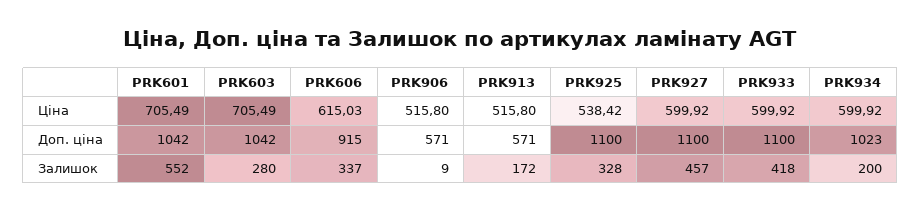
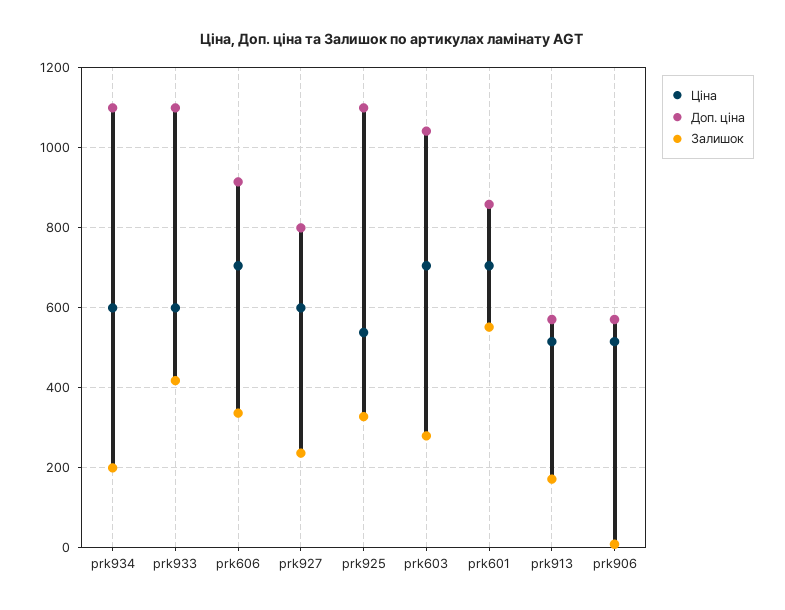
  {
    "Ціна": {
      "PRK601": 705.49,
      "PRK603": 705.49,
-     "PRK606": 615.03,
+     "PRK606": 700,
      "PRK906": 515.8,
      "PRK913": 515.8,
      "PRK925": 538.42,
      "PRK927": 599.92,
      "PRK933": 599.92,
      "PRK934": 599.92
    },
    "Доп. ціна": {
-     "PRK601": 1042,
+     "PRK601": 860,
      "PRK603": 1042,
      "PRK606": 915,
      "PRK906": 571,
      "PRK913": 571,
      "PRK925": 1100,
-     "PRK927": 1100,
+     "PRK927": 800,
      "PRK933": 1100,
-     "PRK934": 1023
+     "PRK934": 1100
    },
    "Залишок": {
      "PRK601": 552,
      "PRK603": 280,
      "PRK606": 337,
      "PRK906": 9,
      "PRK913": 172,
      "PRK925": 328,
-     "PRK927": 457,
+     "PRK927": 240,
      "PRK933": 418,
      "PRK934": 200
    }
  }

